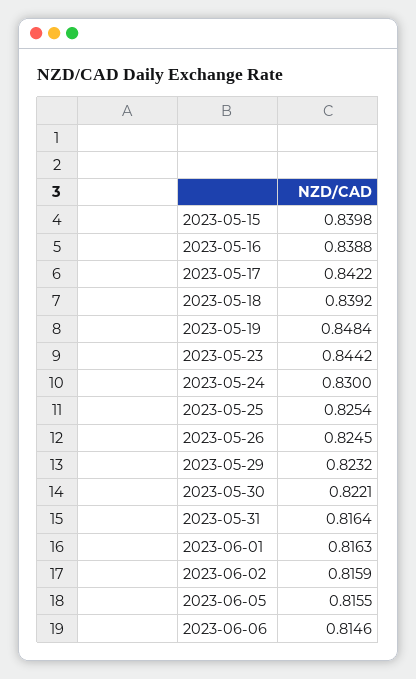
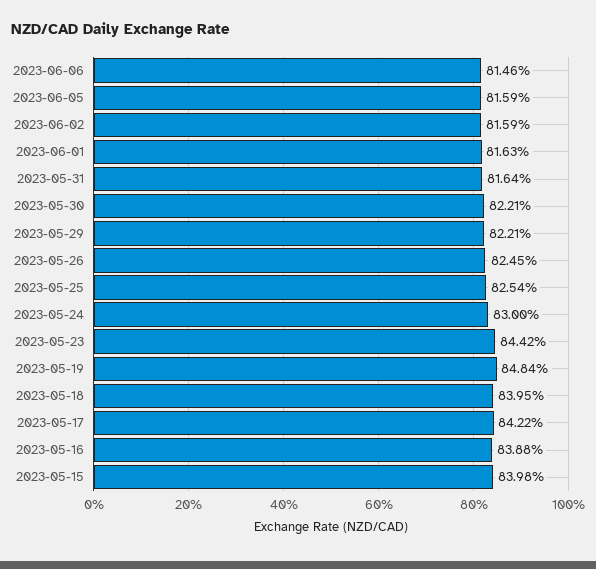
  {
    "2023-05-15": 0.8398,
    "2023-05-16": 0.8388,
    "2023-05-17": 0.8422,
-   "2023-05-18": 0.8392,
+   "2023-05-18": 0.8395,
    "2023-05-19": 0.8484,
    "2023-05-23": 0.8442,
    "2023-05-24": 0.83,
    "2023-05-25": 0.8254,
    "2023-05-26": 0.8245,
-   "2023-05-29": 0.8232,
+   "2023-05-29": 0.8221,
    "2023-05-30": 0.8221,
    "2023-05-31": 0.8164,
    "2023-06-01": 0.8163,
    "2023-06-02": 0.8159,
-   "2023-06-05": 0.8155,
+   "2023-06-05": 0.8159,
    "2023-06-06": 0.8146
  }

